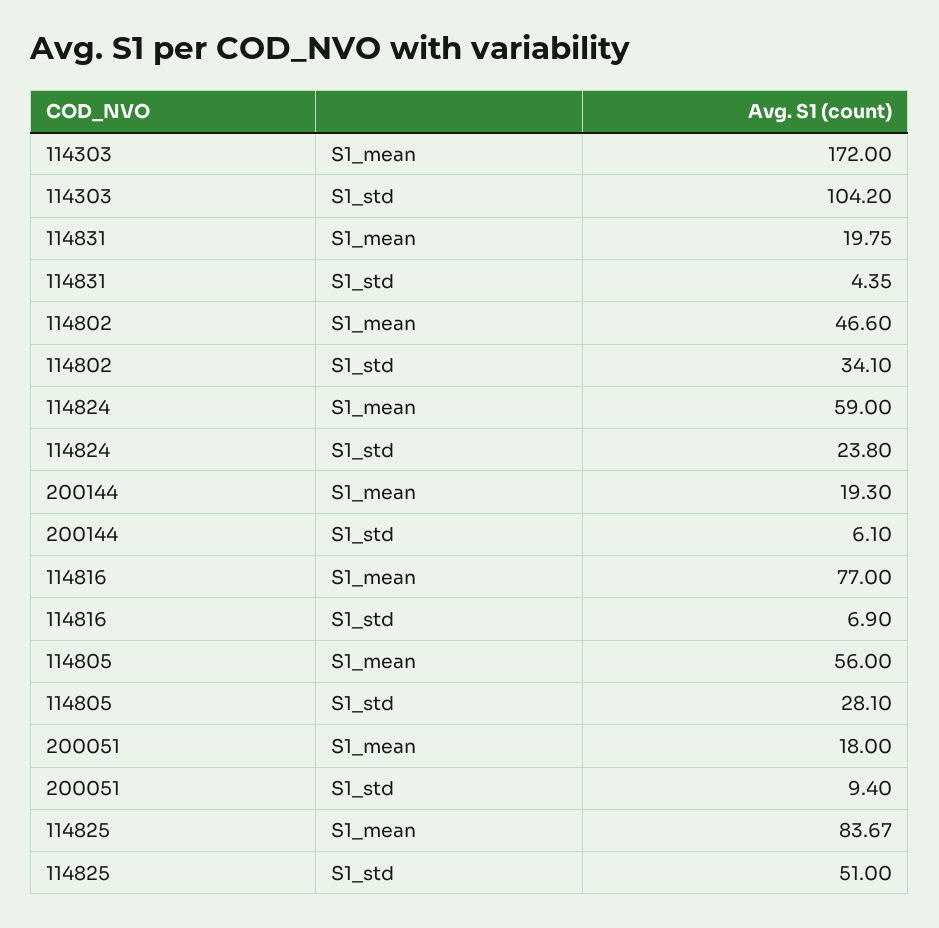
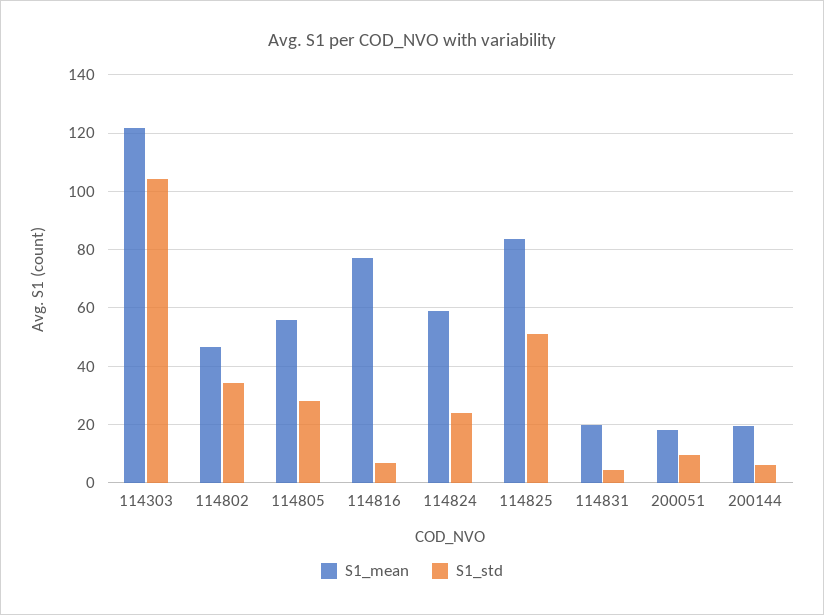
  {
    "S1_mean": {
-     "114303": 172,
+     "114303": 122.5,
      "114831": 19.75,
      "114802": 46.6,
      "114824": 59,
      "200144": 19.3,
      "114816": 77,
      "114805": 56,
      "200051": 18,
      "114825": 83.67
    },
    "S1_std": {
      "114303": 104.2,
      "114831": 4.35,
      "114802": 34.1,
      "114824": 23.8,
      "200144": 6.1,
      "114816": 6.9,
      "114805": 28.1,
      "200051": 9.4,
      "114825": 51
    }
  }

